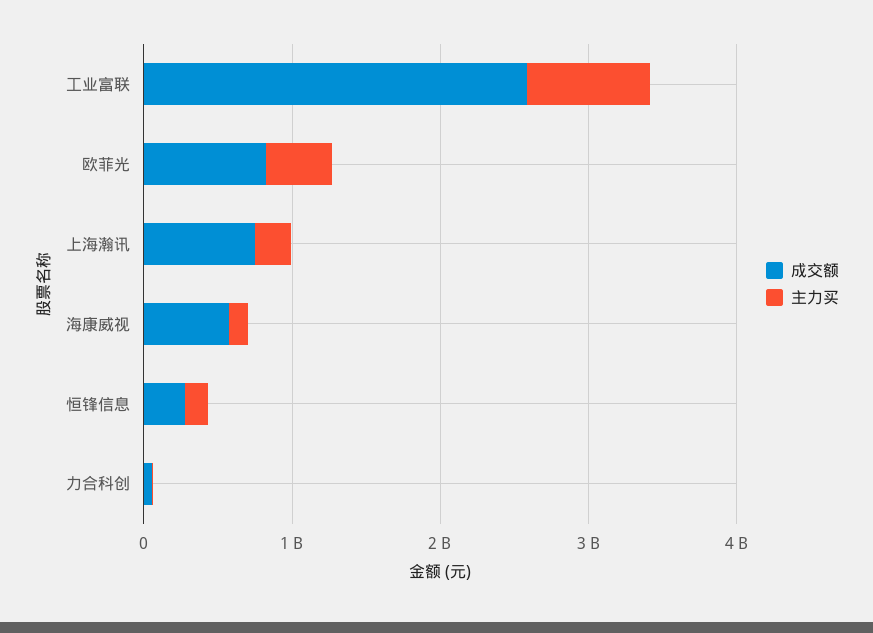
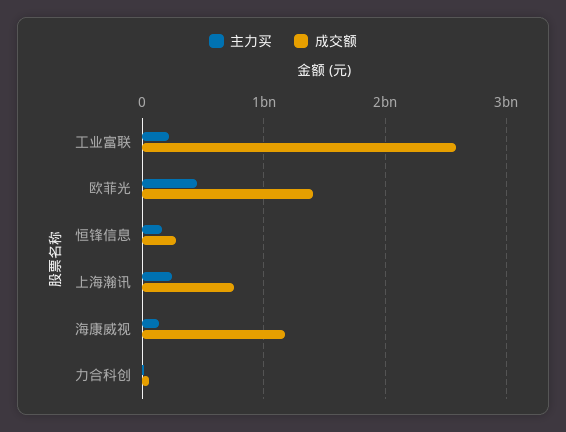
  {
    "成交额": {
      "工业富联": 2600000000,
-     "欧菲光": 800000000,
+     "欧菲光": 1400000000,
      "上海瀚讯": 800000000,
-     "海康威视": 600000000,
+     "海康威视": 1200000000,
      "恒锋信息": 300000000,
      "力合科创": 100000000
    },
    "主力买": {
-     "工业富联": 800000000,
+     "工业富联": 200000000,
      "欧菲光": 400000000,
      "上海瀚讯": 200000000,
      "海康威视": 100000000,
      "恒锋信息": 200000000,
      "力合科创": 0
    }
  }

